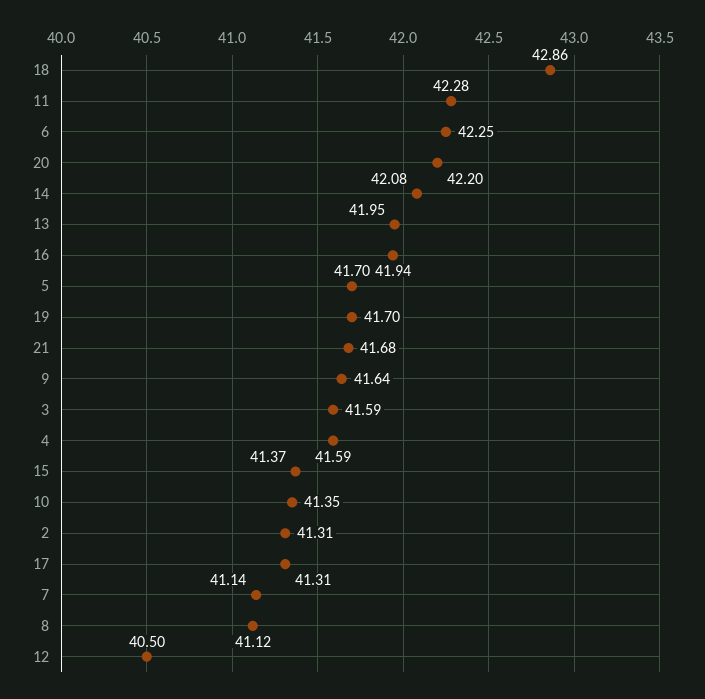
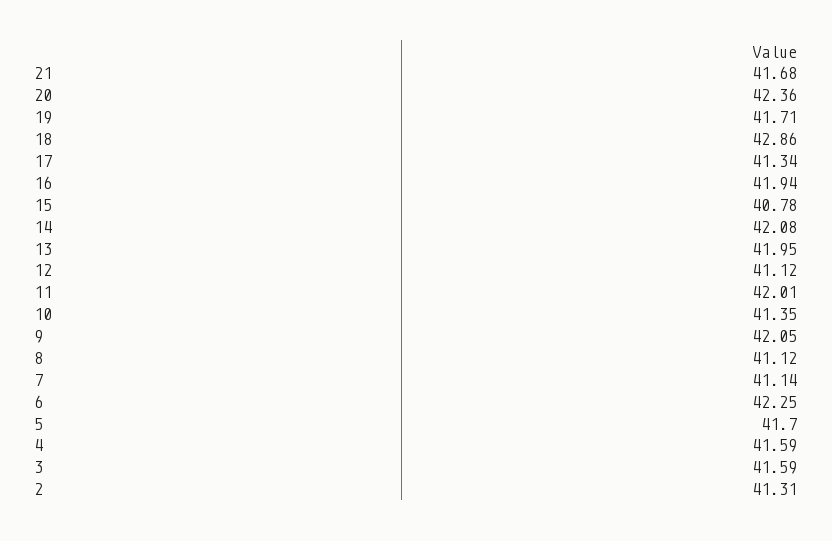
  {
    "18": 42.86,
-   "11": 42.28,
+   "11": 42.01,
    "6": 42.25,
-   "20": 42.2,
+   "20": 42.36,
    "14": 42.08,
    "13": 41.95,
    "16": 41.94,
    "5": 41.7,
-   "19": 41.7,
+   "19": 41.71,
    "21": 41.68,
-   "9": 41.64,
+   "9": 42.05,
    "3": 41.59,
    "4": 41.59,
-   "15": 41.37,
+   "15": 40.78,
    "10": 41.35,
    "2": 41.31,
-   "17": 41.31,
+   "17": 41.34,
    "7": 41.14,
    "8": 41.12,
-   "12": 40.5
+   "12": 41.12
  }

